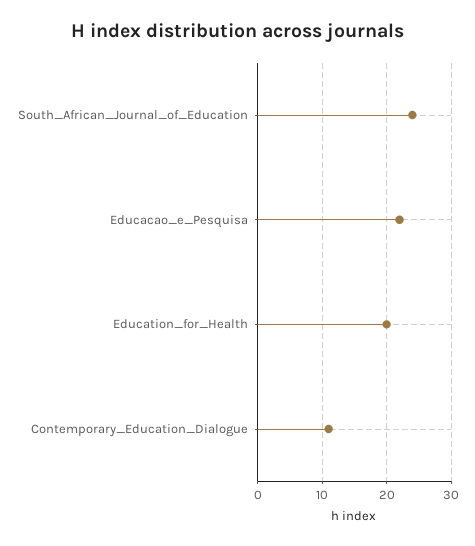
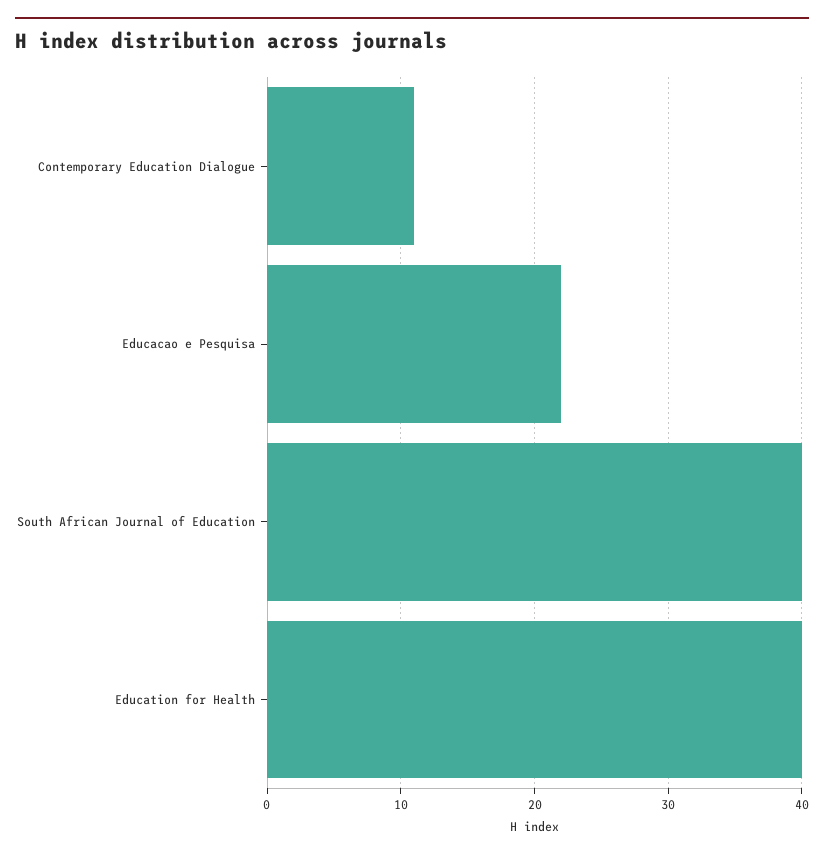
  {
-   "South_African_Journal_of_Education": 24,
+   "South_African_Journal_of_Education": 40,
    "Educacao_e_Pesquisa": 22,
-   "Education_for_Health": 20,
+   "Education_for_Health": 40,
    "Contemporary_Education_Dialogue": 11
  }

